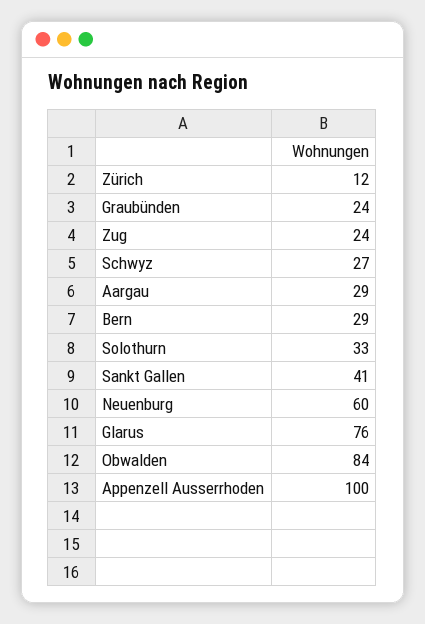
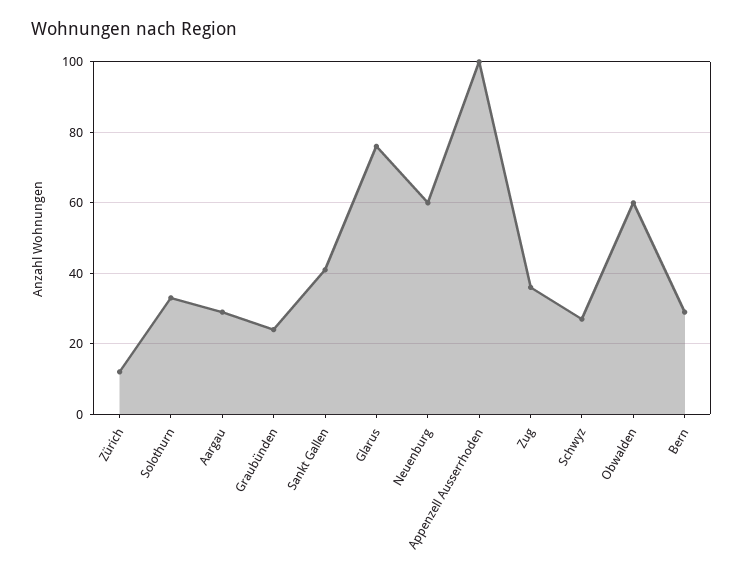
  {
    "Zürich": 12,
    "Graubünden": 24,
-   "Zug": 24,
+   "Zug": 35,
    "Schwyz": 27,
    "Aargau": 29,
    "Bern": 29,
    "Solothurn": 33,
    "Sankt Gallen": 41,
    "Neuenburg": 60,
    "Glarus": 76,
-   "Obwalden": 84,
+   "Obwalden": 60,
    "Appenzell Ausserrhoden": 100
  }

